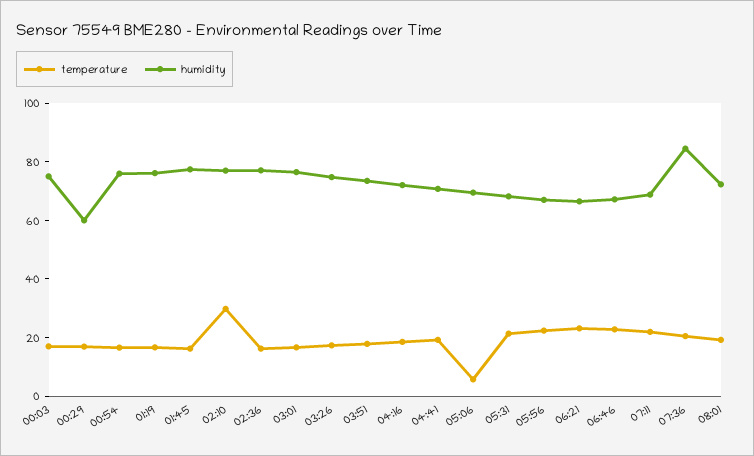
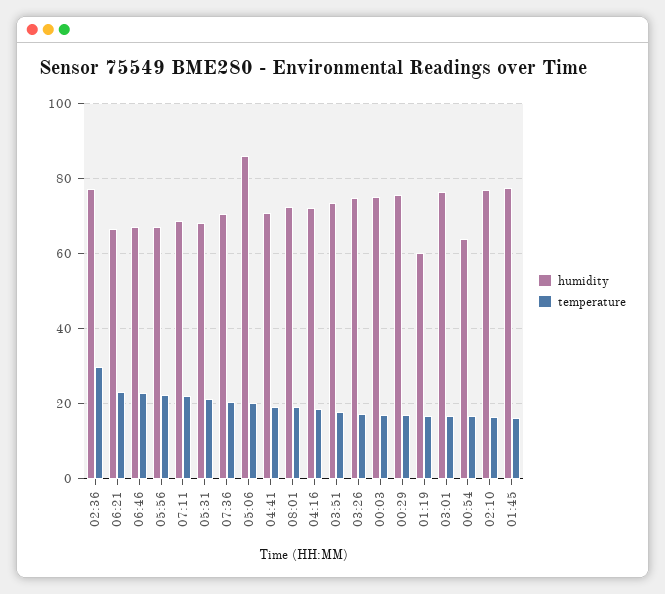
  {
    "temperature": {
      "00:03": 16,
      "00:29": 16,
      "00:54": 16,
      "01:19": 16,
      "01:45": 16,
-     "02:10": 30,
+     "02:10": 16,
-     "02:36": 15,
+     "02:36": 30,
      "03:01": 16,
      "03:26": 18,
      "03:51": 18,
      "04:16": 18,
      "04:41": 20,
-     "05:06": 5,
+     "05:06": 20,
      "05:31": 22,
      "05:56": 22,
      "06:21": 24,
      "06:46": 22,
      "07:11": 22,
      "07:36": 20,
      "08:01": 20
    },
    "humidity": {
      "00:03": 76,
-     "00:29": 60,
+     "00:29": 76,
-     "00:54": 75,
+     "00:54": 64,
-     "01:19": 75,
+     "01:19": 60,
      "01:45": 78,
      "02:10": 76,
      "02:36": 78,
      "03:01": 76,
      "03:26": 74,
      "03:51": 74,
      "04:16": 72,
      "04:41": 70,
-     "05:06": 70,
+     "05:06": 86,
      "05:31": 68,
      "05:56": 68,
      "06:21": 66,
      "06:46": 68,
      "07:11": 68,
-     "07:36": 85,
+     "07:36": 70,
      "08:01": 72
    }
  }

